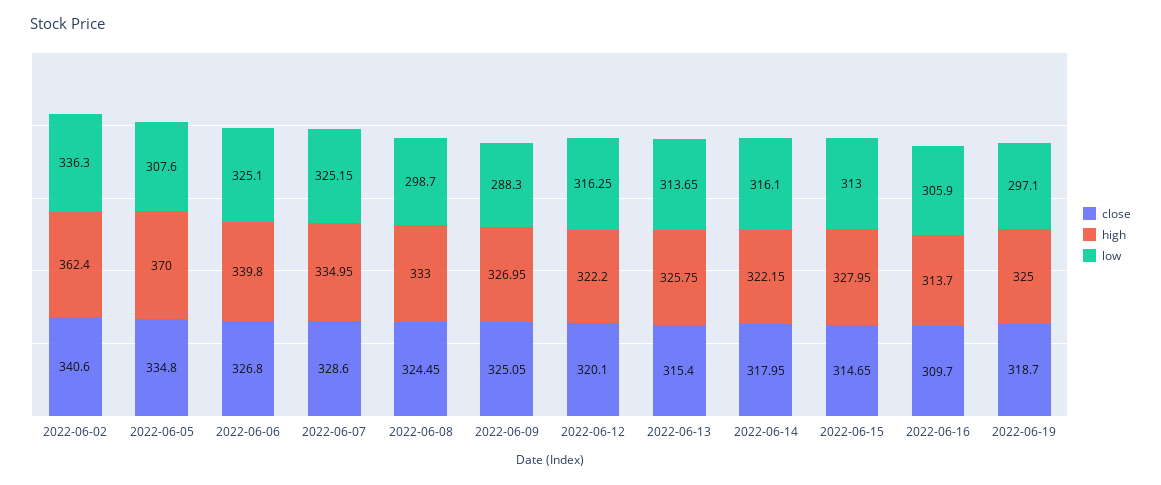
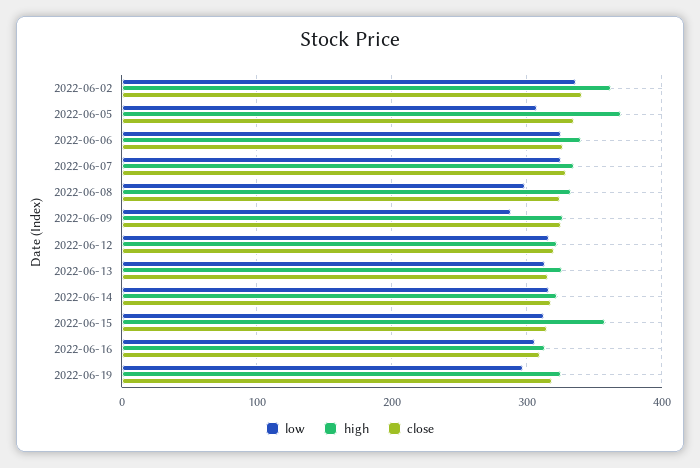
  {
    "close": {
      "2022-06-02": 340.6,
      "2022-06-05": 334.8,
      "2022-06-06": 326.8,
      "2022-06-07": 328.6,
      "2022-06-08": 324.45,
      "2022-06-09": 325.05,
      "2022-06-12": 320.1,
      "2022-06-13": 315.4,
      "2022-06-14": 317.95,
      "2022-06-15": 314.65,
      "2022-06-16": 309.7,
      "2022-06-19": 318.7
    },
    "high": {
      "2022-06-02": 362.4,
      "2022-06-05": 370,
      "2022-06-06": 339.8,
      "2022-06-07": 334.95,
      "2022-06-08": 333,
      "2022-06-09": 326.95,
      "2022-06-12": 322.2,
      "2022-06-13": 325.75,
      "2022-06-14": 322.15,
-     "2022-06-15": 327.95,
+     "2022-06-15": 360,
      "2022-06-16": 313.7,
      "2022-06-19": 325
    },
    "low": {
      "2022-06-02": 336.3,
      "2022-06-05": 307.6,
      "2022-06-06": 325.1,
      "2022-06-07": 325.15,
      "2022-06-08": 298.7,
      "2022-06-09": 288.3,
      "2022-06-12": 316.25,
      "2022-06-13": 313.65,
      "2022-06-14": 316.1,
      "2022-06-15": 313,
      "2022-06-16": 305.9,
      "2022-06-19": 297.1
    }
  }

